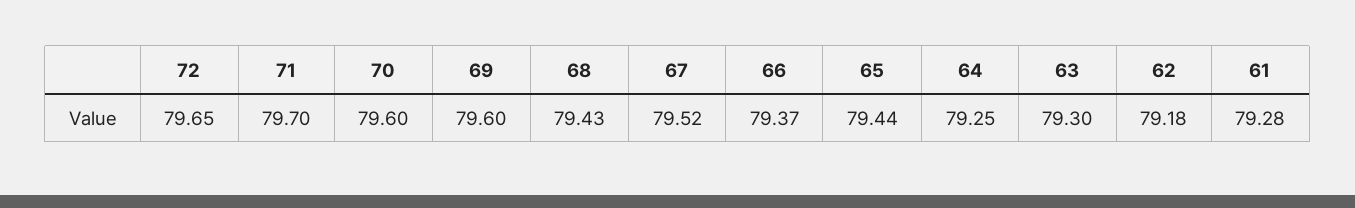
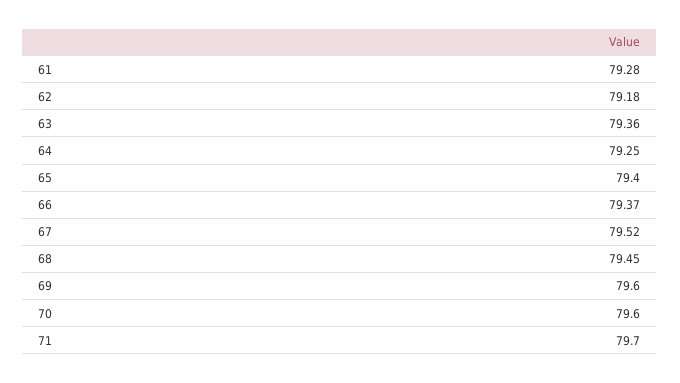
  {
-   "72": 79.65,
    "71": 79.7,
    "70": 79.6,
    "69": 79.6,
-   "68": 79.43,
+   "68": 79.45,
    "67": 79.52,
    "66": 79.37,
-   "65": 79.44,
+   "65": 79.4,
    "64": 79.25,
-   "63": 79.3,
+   "63": 79.36,
    "62": 79.18,
    "61": 79.28
  }

